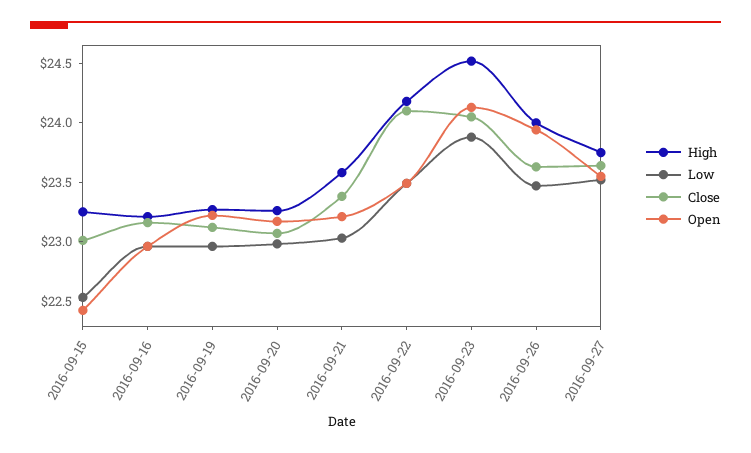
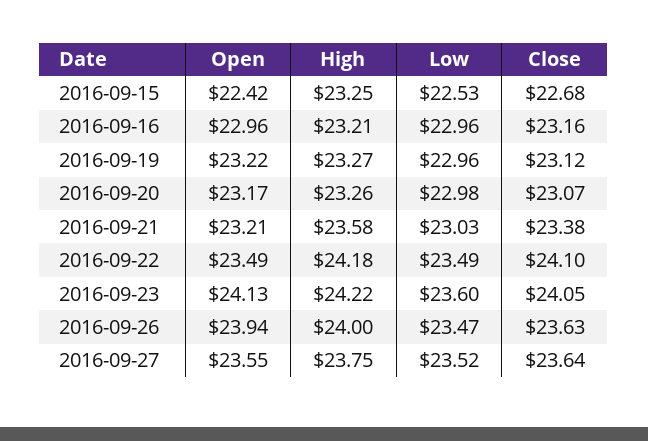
  {
    "High": {
      "2016-09-15": 23.25,
      "2016-09-16": 23.21,
      "2016-09-19": 23.27,
      "2016-09-20": 23.26,
      "2016-09-21": 23.58,
      "2016-09-22": 24.18,
-     "2016-09-23": 24.5,
+     "2016-09-23": 24.22,
      "2016-09-26": 24,
      "2016-09-27": 23.75
    },
    "Low": {
      "2016-09-15": 22.53,
      "2016-09-16": 22.96,
      "2016-09-19": 22.96,
      "2016-09-20": 22.98,
      "2016-09-21": 23.03,
      "2016-09-22": 23.49,
-     "2016-09-23": 23.9,
+     "2016-09-23": 23.6,
      "2016-09-26": 23.47,
      "2016-09-27": 23.52
    },
    "Close": {
-     "2016-09-15": 23,
+     "2016-09-15": 22.68,
      "2016-09-16": 23.16,
      "2016-09-19": 23.12,
      "2016-09-20": 23.07,
      "2016-09-21": 23.38,
      "2016-09-22": 24.1,
      "2016-09-23": 24.05,
      "2016-09-26": 23.63,
      "2016-09-27": 23.64
    },
    "Open": {
      "2016-09-15": 22.42,
      "2016-09-16": 22.96,
      "2016-09-19": 23.22,
      "2016-09-20": 23.17,
      "2016-09-21": 23.21,
      "2016-09-22": 23.49,
      "2016-09-23": 24.13,
      "2016-09-26": 23.94,
      "2016-09-27": 23.55
    }
  }

